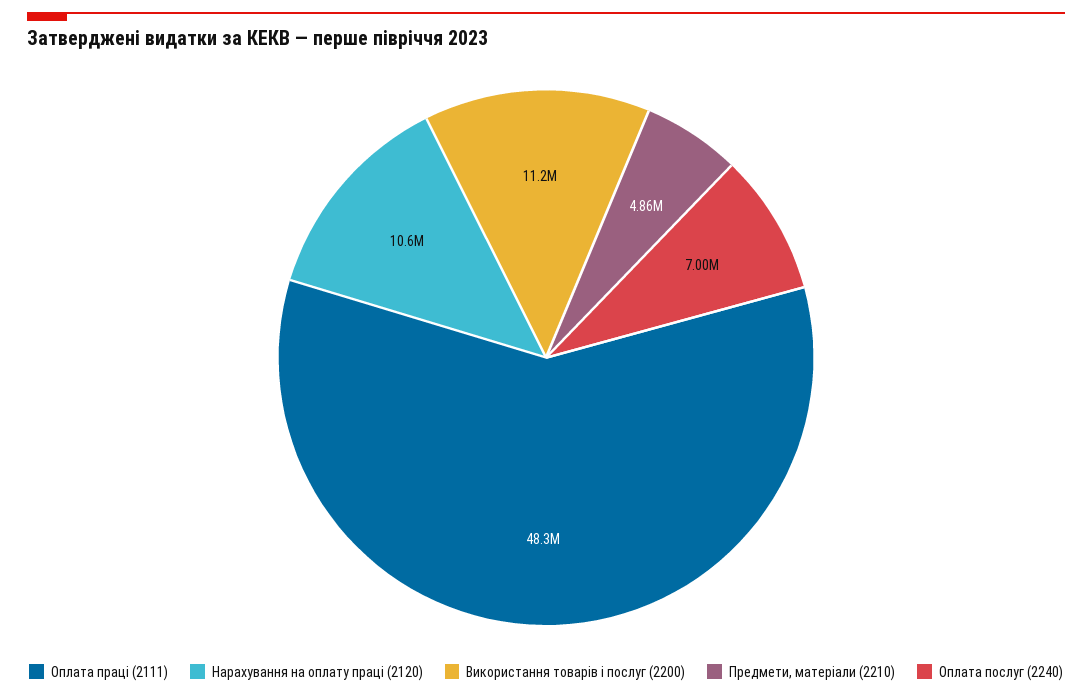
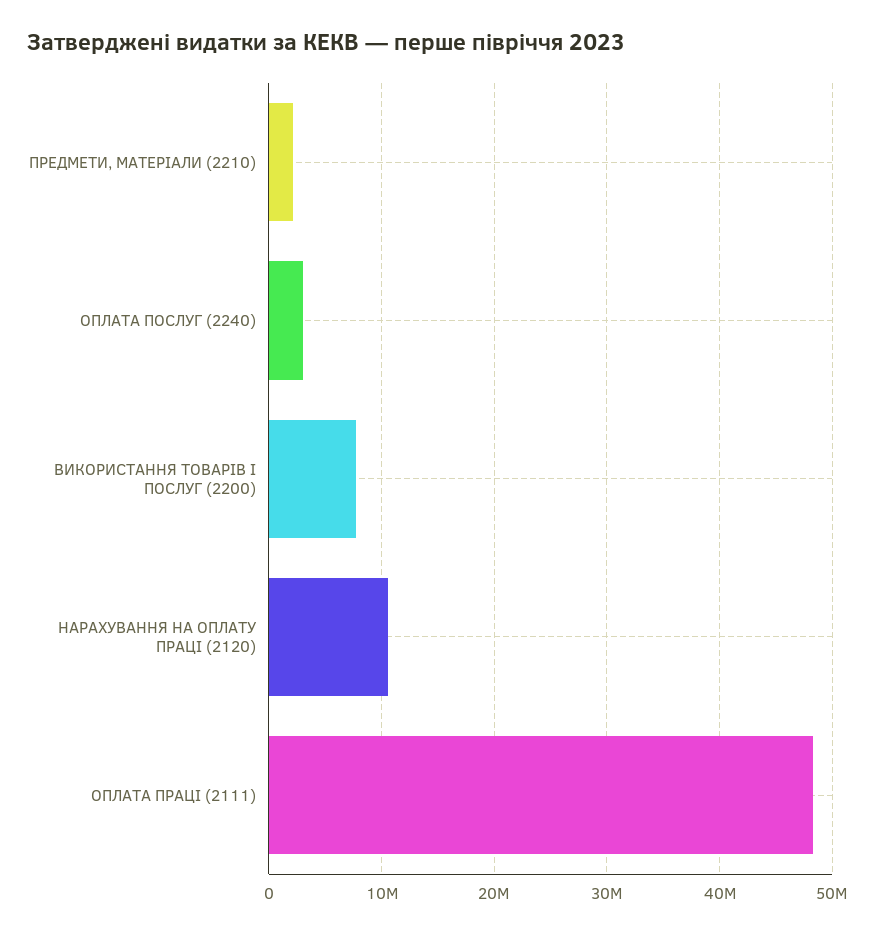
  {
    "Оплата праці (2111)": 48300000,
    "Нарахування на оплату праці (2120)": 10600000,
-   "Використання товарів і послуг (2200)": 11200000,
+   "Використання товарів і послуг (2200)": 8000000,
-   "Предмети, матеріали (2210)": 4860000,
+   "Предмети, матеріали (2210)": 2000000,
-   "Оплата послуг (2240)": 7000000
+   "Оплата послуг (2240)": 3000000
  }

